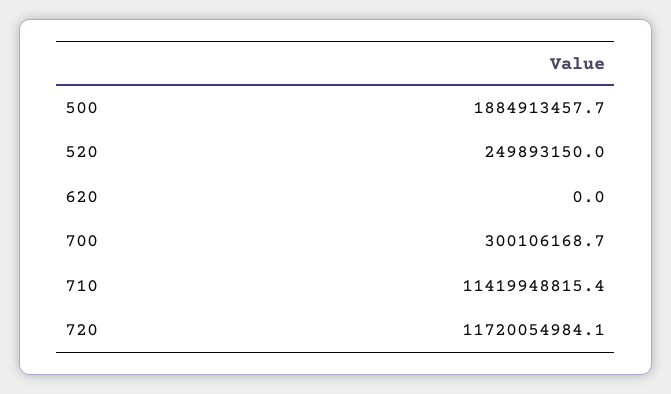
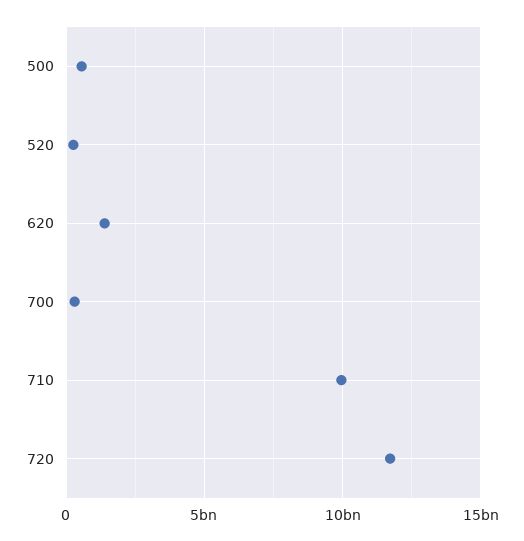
  {
-   "500": 1884913457.7,
+   "500": 500000000,
    "520": 249893150,
-   "620": 0,
+   "620": 1500000000,
    "700": 300106168.7,
-   "710": 11419948815.4,
+   "710": 10000000000,
    "720": 11720054984.1
  }

